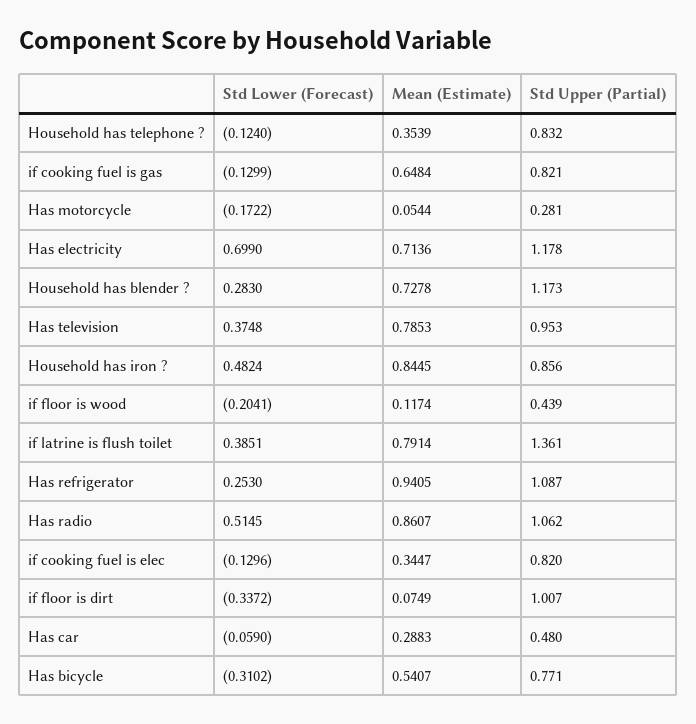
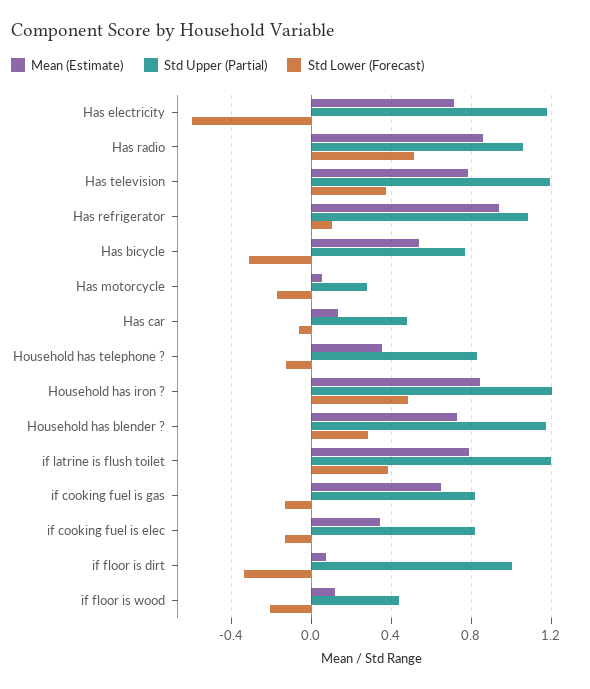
  {
    "Std Lower (Forecast)": {
      "Household has telephone ?": -0.124,
      "if cooking fuel is gas": -0.1299,
      "Has motorcycle": -0.1722,
-     "Has electricity": 0.699,
+     "Has electricity": -0.6,
      "Household has blender ?": 0.283,
      "Has television": 0.3748,
      "Household has iron ?": 0.4824,
      "if floor is wood": -0.2041,
      "if latrine is flush toilet": 0.3851,
-     "Has refrigerator": 0.253,
+     "Has refrigerator": 0.1,
      "Has radio": 0.5145,
      "if cooking fuel is elec": -0.1296,
      "if floor is dirt": -0.3372,
      "Has car": -0.059,
      "Has bicycle": -0.3102
    },
    "Mean (Estimate)": {
      "Household has telephone ?": 0.3539,
      "if cooking fuel is gas": 0.6484,
      "Has motorcycle": 0.0544,
      "Has electricity": 0.7136,
      "Household has blender ?": 0.7278,
      "Has television": 0.7853,
      "Household has iron ?": 0.8445,
      "if floor is wood": 0.1174,
      "if latrine is flush toilet": 0.7914,
      "Has refrigerator": 0.9405,
      "Has radio": 0.8607,
      "if cooking fuel is elec": 0.3447,
      "if floor is dirt": 0.0749,
-     "Has car": 0.2883,
+     "Has car": 0.15,
      "Has bicycle": 0.5407
    },
    "Std Upper (Partial)": {
      "Household has telephone ?": 0.832,
      "if cooking fuel is gas": 0.821,
      "Has motorcycle": 0.281,
      "Has electricity": 1.178,
      "Household has blender ?": 1.173,
-     "Has television": 0.953,
+     "Has television": 1.2,
-     "Household has iron ?": 0.856,
+     "Household has iron ?": 1.2,
      "if floor is wood": 0.439,
-     "if latrine is flush toilet": 1.361,
+     "if latrine is flush toilet": 1.2,
      "Has refrigerator": 1.087,
      "Has radio": 1.062,
      "if cooking fuel is elec": 0.82,
      "if floor is dirt": 1.007,
      "Has car": 0.48,
      "Has bicycle": 0.771
    }
  }

